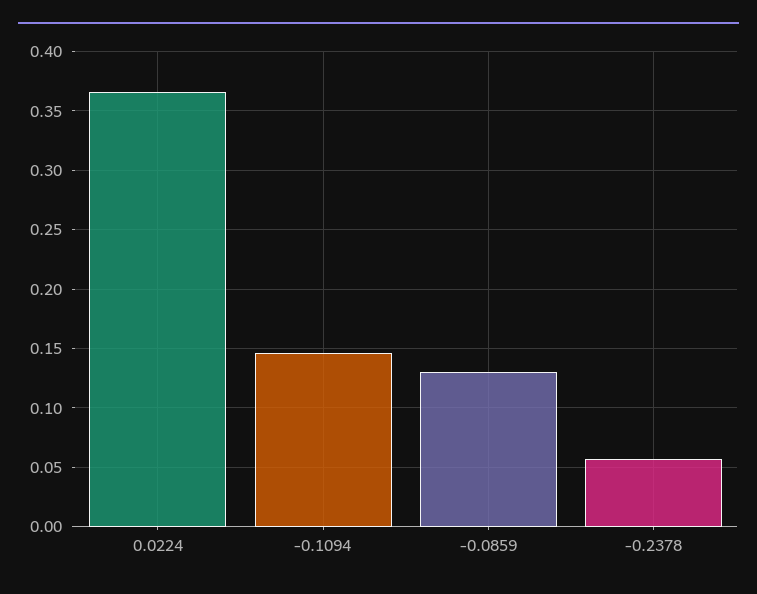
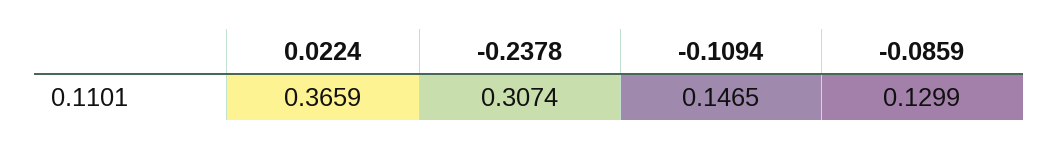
  {
    "0.0224": 0.3659,
    "-0.1094": 0.1465,
    "-0.0859": 0.1299,
-   "-0.2378": 0.06
+   "-0.2378": 0.3074
  }

